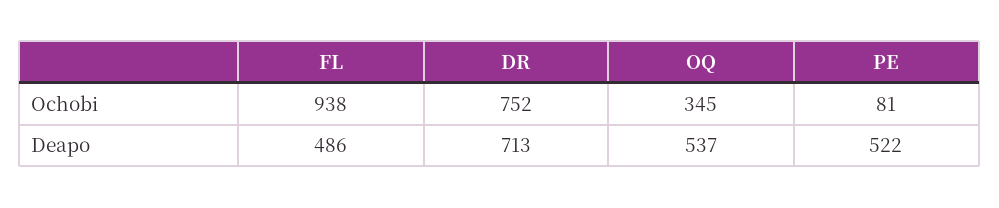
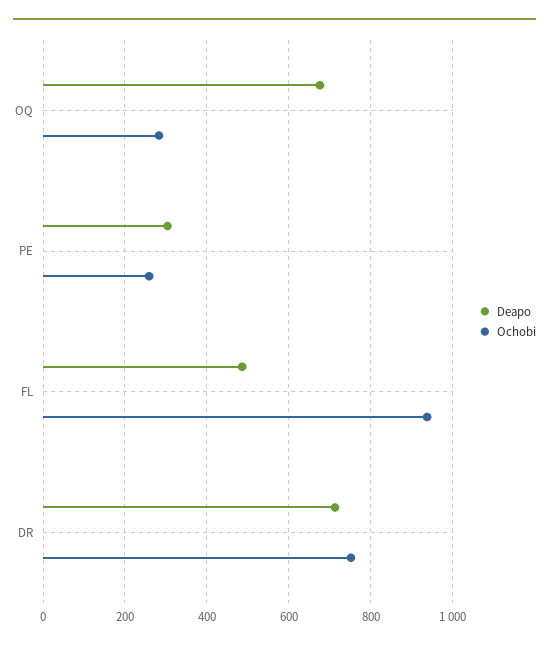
  {
    "Ochobi": {
      "FL": 938,
      "DR": 752,
-     "OQ": 345,
+     "OQ": 280,
-     "PE": 81
+     "PE": 260
    },
    "Deapo": {
      "FL": 486,
      "DR": 713,
-     "OQ": 537,
+     "OQ": 680,
-     "PE": 522
+     "PE": 300
    }
  }

